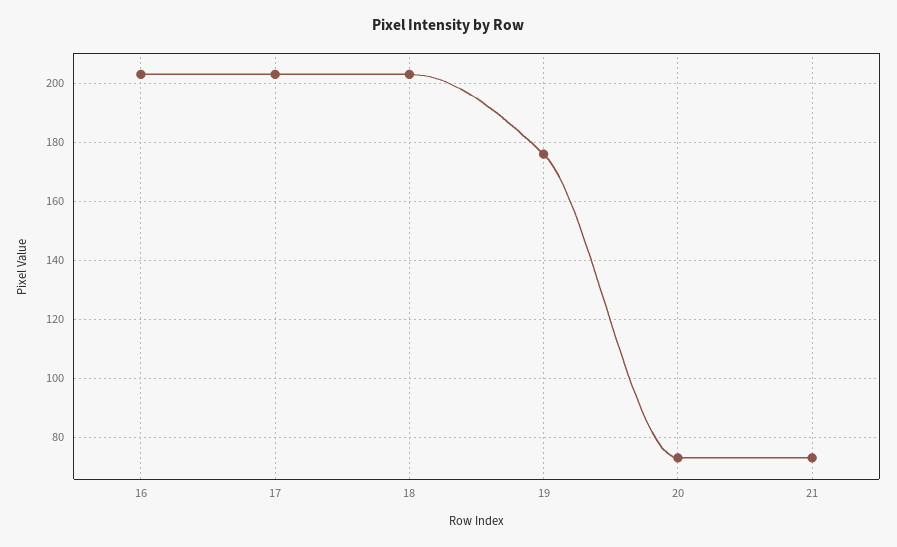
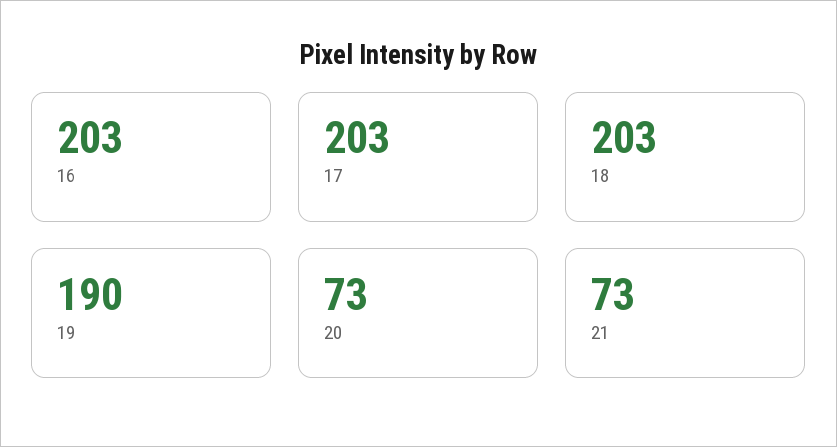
  {
    "16": 203,
    "17": 203,
    "18": 203,
-   "19": 175,
+   "19": 190,
    "20": 73,
    "21": 73
  }

